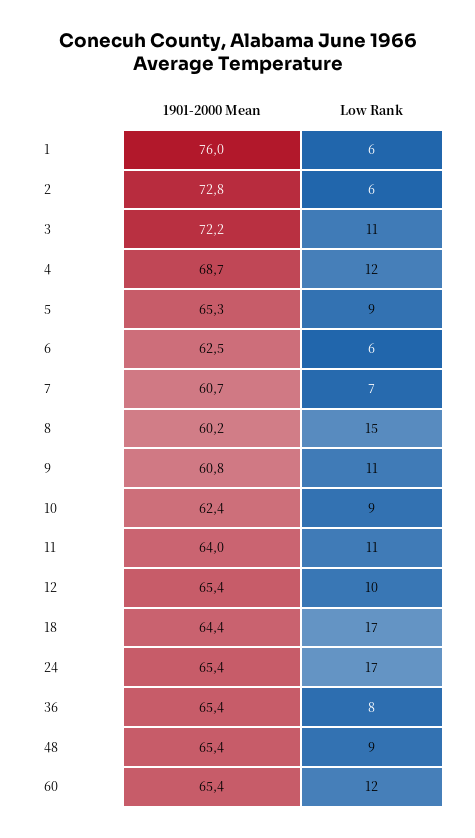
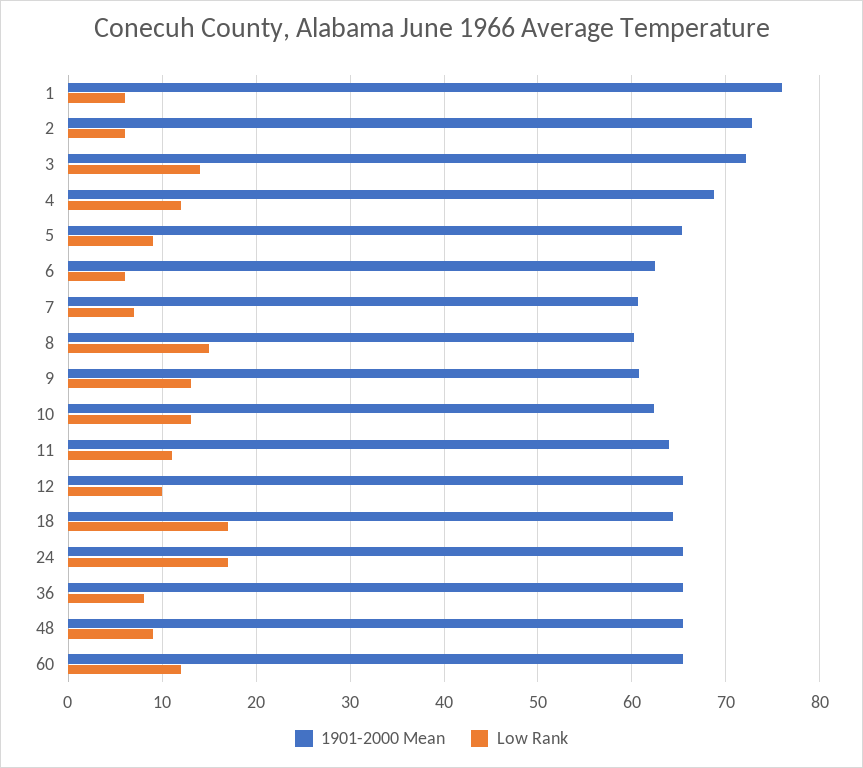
  {
    "1901-2000 Mean": {
      "1": 76,
      "2": 72.8,
      "3": 72.2,
      "4": 68.7,
      "5": 65.3,
      "6": 62.5,
      "7": 60.7,
      "8": 60.2,
      "9": 60.8,
      "10": 62.4,
      "11": 64,
      "12": 65.4,
      "18": 64.4,
      "24": 65.4,
      "36": 65.4,
      "48": 65.4,
      "60": 65.4
    },
    "Low Rank": {
      "1": 6,
      "2": 6,
-     "3": 11,
+     "3": 14,
      "4": 12,
      "5": 9,
      "6": 6,
      "7": 7,
      "8": 15,
-     "9": 11,
+     "9": 13,
-     "10": 9,
+     "10": 13,
      "11": 11,
      "12": 10,
      "18": 17,
      "24": 17,
      "36": 8,
      "48": 9,
      "60": 12
    }
  }

